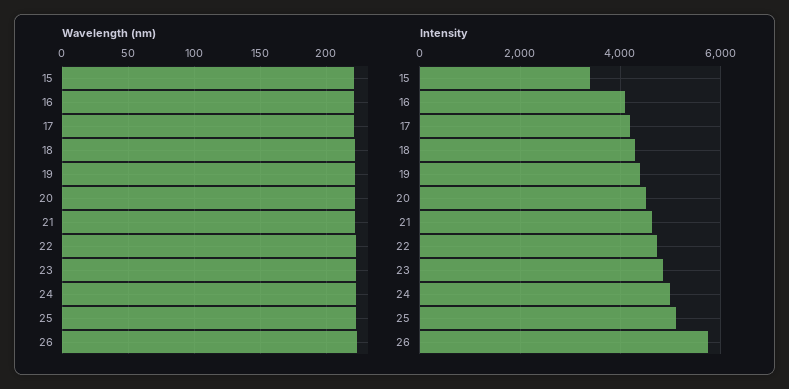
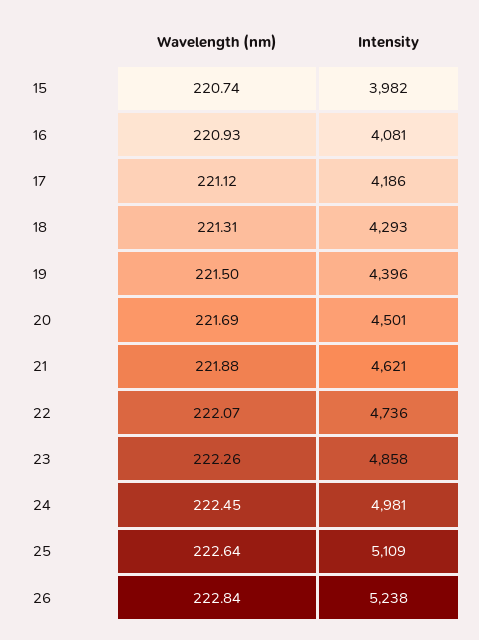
  {
    "Wavelength (nm)": {
      "15": 220.74,
      "16": 220.93,
      "17": 221.12,
      "18": 221.31,
      "19": 221.5,
      "20": 221.69,
      "21": 221.88,
      "22": 222.07,
      "23": 222.26,
      "24": 222.45,
      "25": 222.64,
      "26": 222.84
    },
    "Intensity": {
-     "15": 3400,
+     "15": 3982,
      "16": 4081,
      "17": 4186,
      "18": 4293,
      "19": 4396,
      "20": 4501,
      "21": 4621,
      "22": 4736,
      "23": 4858,
      "24": 4981,
      "25": 5109,
-     "26": 5800
+     "26": 5238
    }
  }

